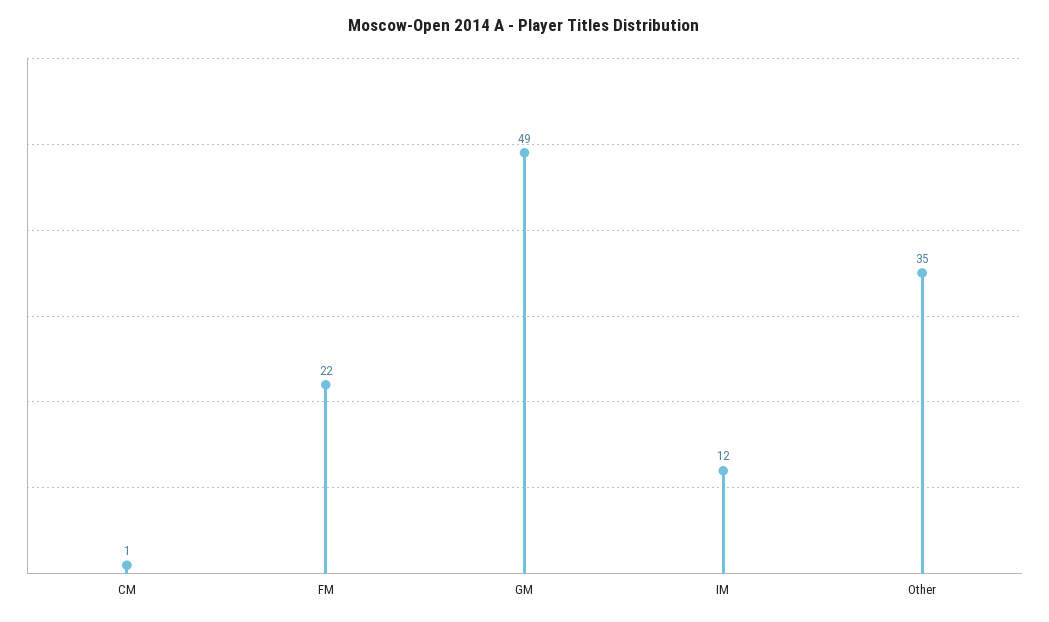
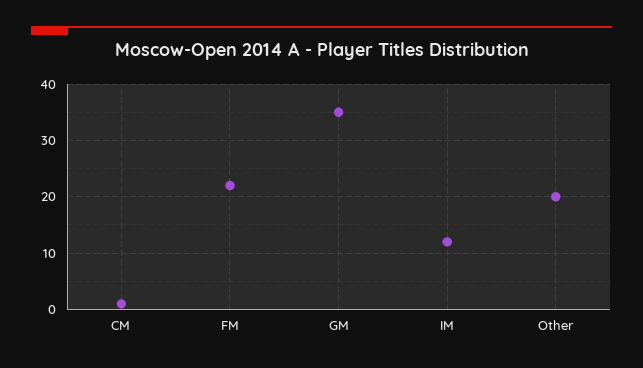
  {
    "CM": 1,
    "FM": 22,
-   "GM": 49,
+   "GM": 35,
    "IM": 12,
-   "Other": 35
+   "Other": 20
  }

